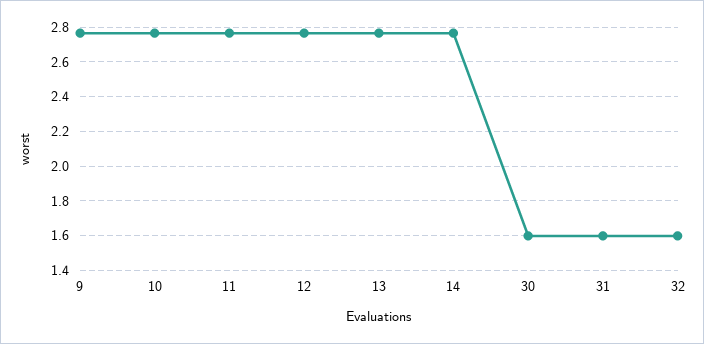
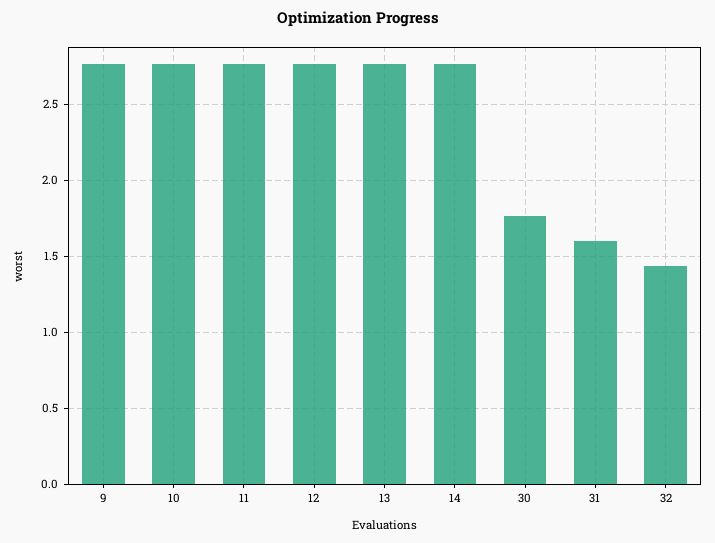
  {
    "9": 2.75,
    "10": 2.75,
    "11": 2.75,
    "12": 2.75,
    "13": 2.75,
    "14": 2.75,
-   "30": 1.6,
+   "30": 1.75,
    "31": 1.6,
-   "32": 1.6
+   "32": 1.45
  }

